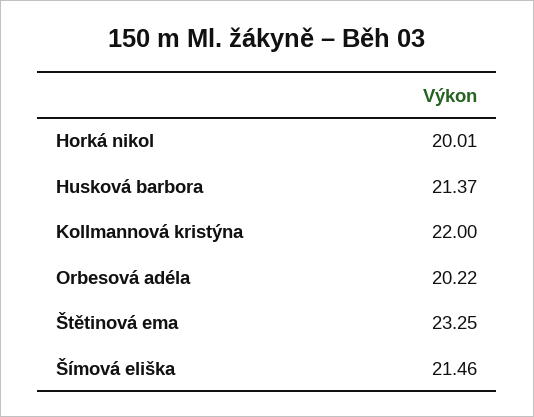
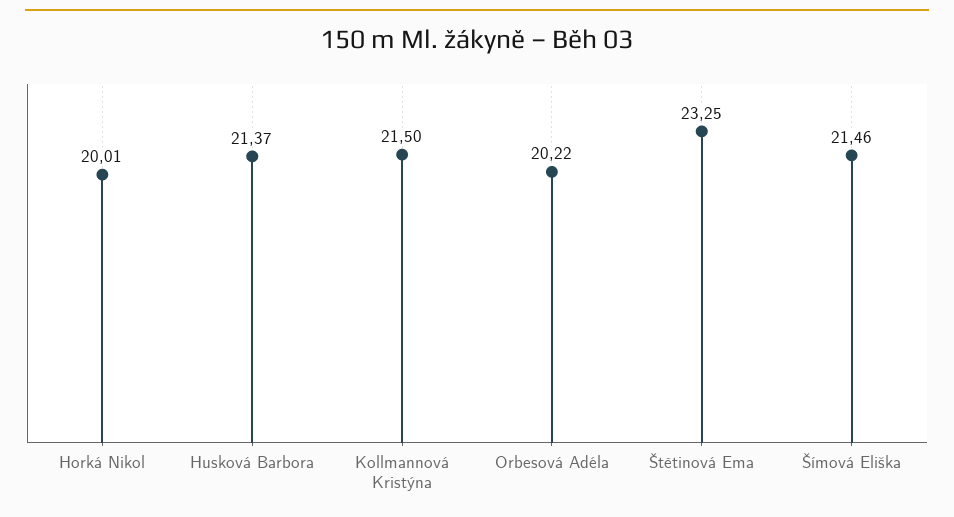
  {
    "Horká nikol": 20.01,
    "Husková barbora": 21.37,
-   "Kollmannová kristýna": 22,
+   "Kollmannová kristýna": 21.5,
    "Orbesová adéla": 20.22,
    "Štětinová ema": 23.25,
    "Šímová eliška": 21.46
  }

